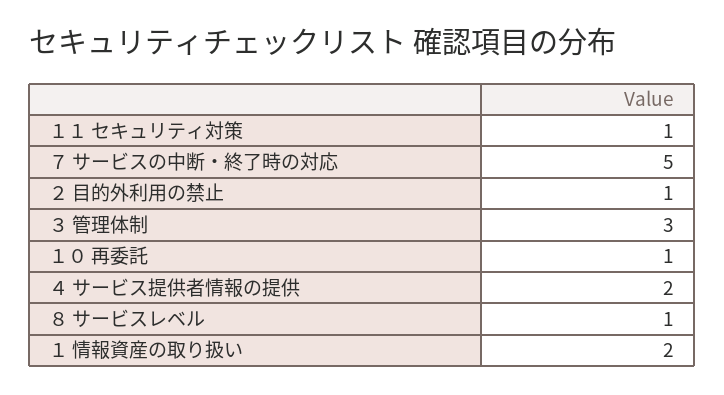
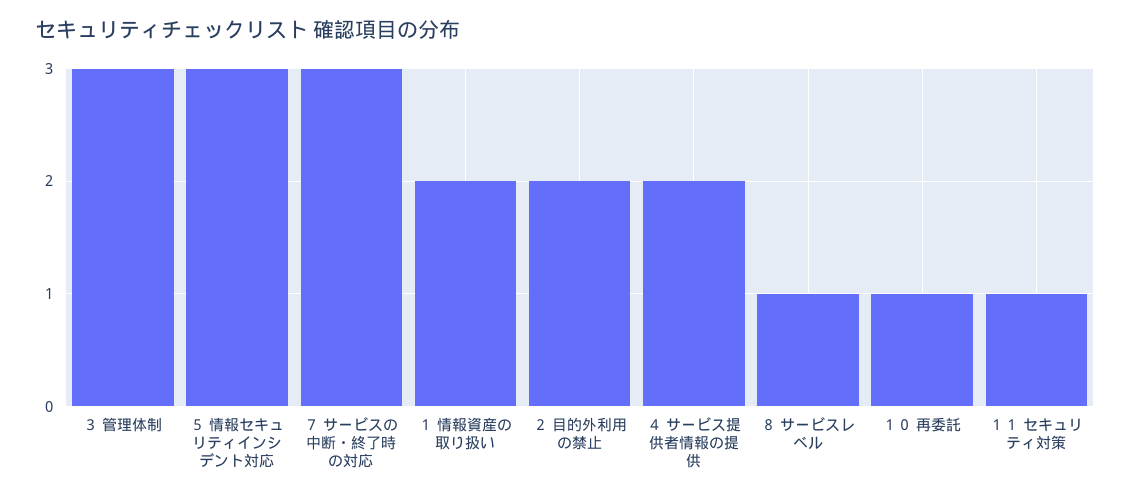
  {
    "１１ セキュリティ対策": 1,
-   "７ サービスの中断・終了時の対応": 5,
+   "７ サービスの中断・終了時の対応": 3,
-   "２ 目的外利用の禁止": 1,
+   "２ 目的外利用の禁止": 2,
    "３ 管理体制": 3,
    "１０ 再委託": 1,
    "４ サービス提供者情報の提供": 2,
    "８ サービスレベル": 1,
-   "１ 情報資産の取り扱い": 2
+   "１ 情報資産の取り扱い": 2,
+   "５ 情報セキュリティインシデント対応": 3
  }

